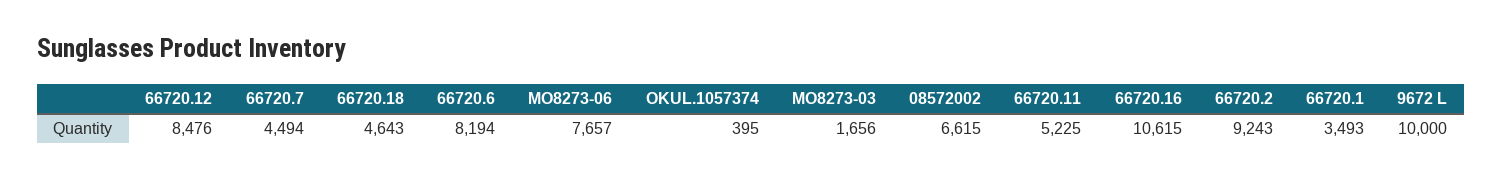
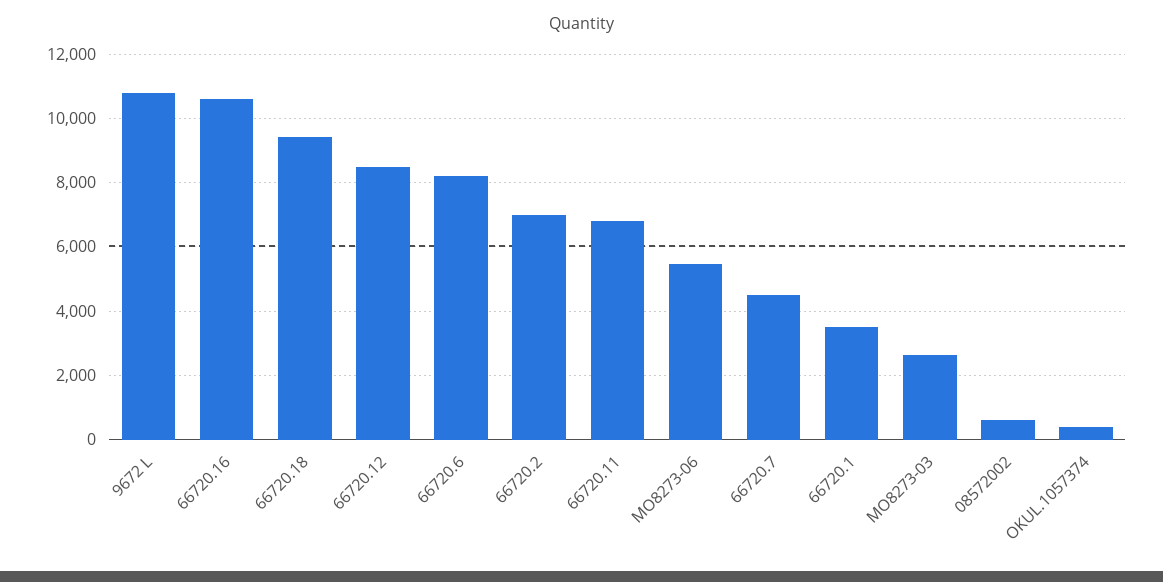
  {
    "66720.12": 8476,
    "66720.7": 4494,
-   "66720.18": 4643,
+   "66720.18": 9400,
    "66720.6": 8194,
-   "MO8273-06": 7657,
+   "MO8273-06": 5400,
    "OKUL.1057374": 395,
-   "MO8273-03": 1656,
+   "MO8273-03": 2600,
-   "08572002": 6615,
+   "08572002": 600,
-   "66720.11": 5225,
+   "66720.11": 6800,
    "66720.16": 10615,
-   "66720.2": 9243,
+   "66720.2": 7000,
    "66720.1": 3493,
-   "9672 L": 10000
+   "9672 L": 10800
  }

